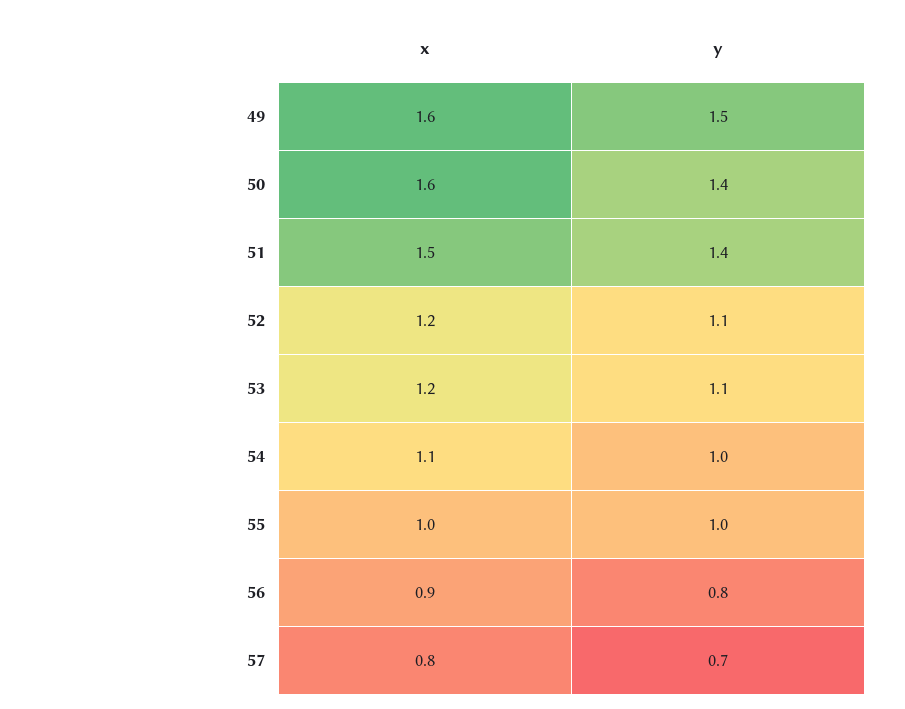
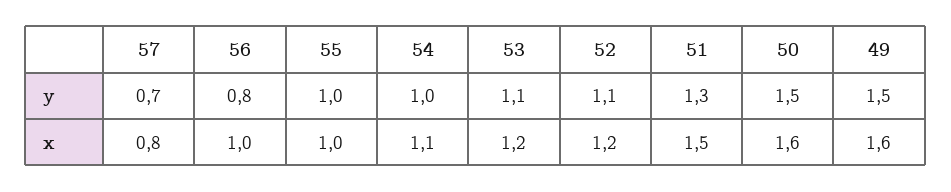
  {
    "x": {
      "49": 1.6,
      "50": 1.6,
      "51": 1.5,
      "52": 1.2,
      "53": 1.2,
      "54": 1.1,
      "55": 1,
-     "56": 0.9,
+     "56": 1,
      "57": 0.8
    },
    "y": {
      "49": 1.5,
-     "50": 1.4,
+     "50": 1.5,
-     "51": 1.4,
+     "51": 1.3,
      "52": 1.1,
      "53": 1.1,
      "54": 1,
      "55": 1,
      "56": 0.8,
      "57": 0.7
    }
  }

